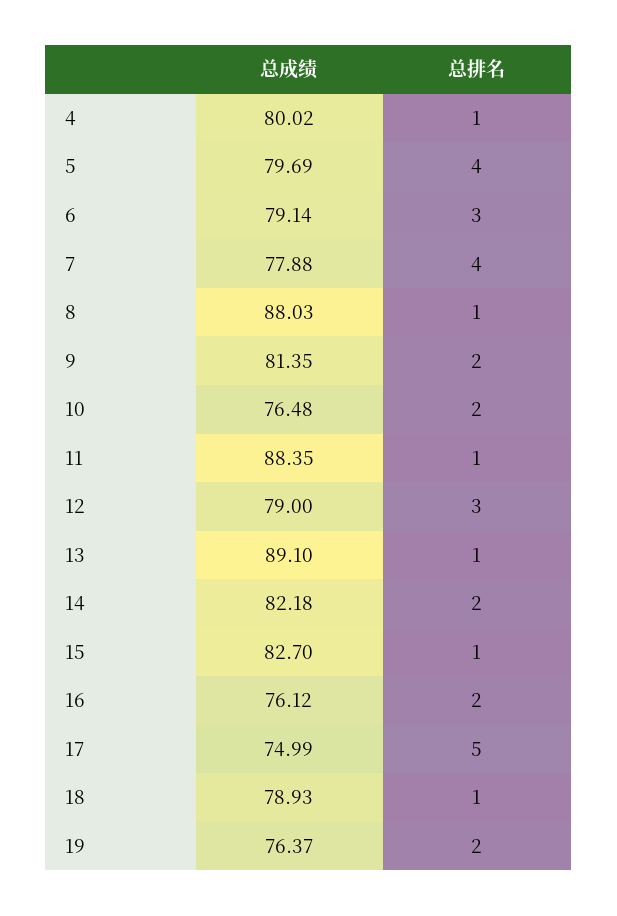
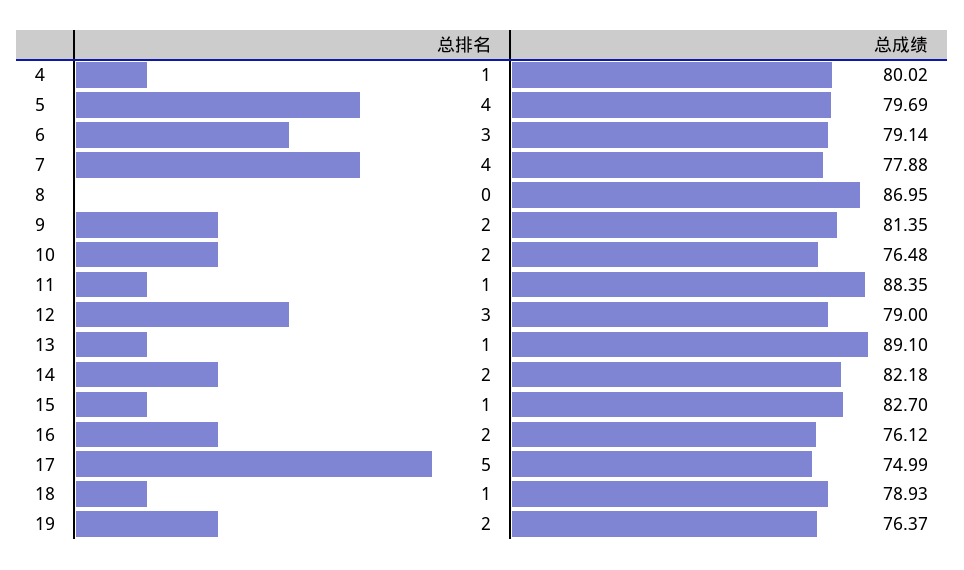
  {
    "总成绩": {
      "4": 80.02,
      "5": 79.69,
      "6": 79.14,
      "7": 77.88,
-     "8": 88.03,
+     "8": 86.95,
      "9": 81.35,
      "10": 76.48,
      "11": 88.35,
      "12": 79,
      "13": 89.1,
      "14": 82.18,
      "15": 82.7,
      "16": 76.12,
      "17": 74.99,
      "18": 78.93,
      "19": 76.37
    },
    "总排名": {
      "4": 1,
      "5": 4,
      "6": 3,
      "7": 4,
-     "8": 1,
+     "8": 0,
      "9": 2,
      "10": 2,
      "11": 1,
      "12": 3,
      "13": 1,
      "14": 2,
      "15": 1,
      "16": 2,
      "17": 5,
      "18": 1,
      "19": 2
    }
  }

